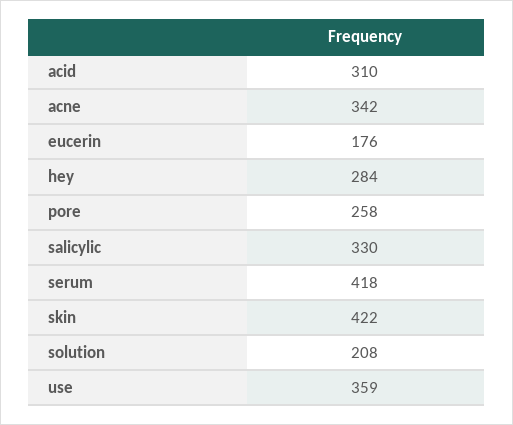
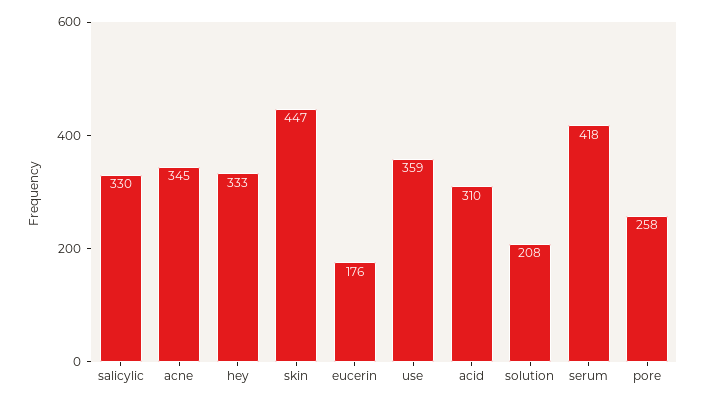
  {
    "acid": 310,
-   "acne": 342,
+   "acne": 345,
    "eucerin": 176,
-   "hey": 284,
+   "hey": 333,
    "pore": 258,
    "salicylic": 330,
    "serum": 418,
-   "skin": 422,
+   "skin": 447,
    "solution": 208,
    "use": 359
  }

